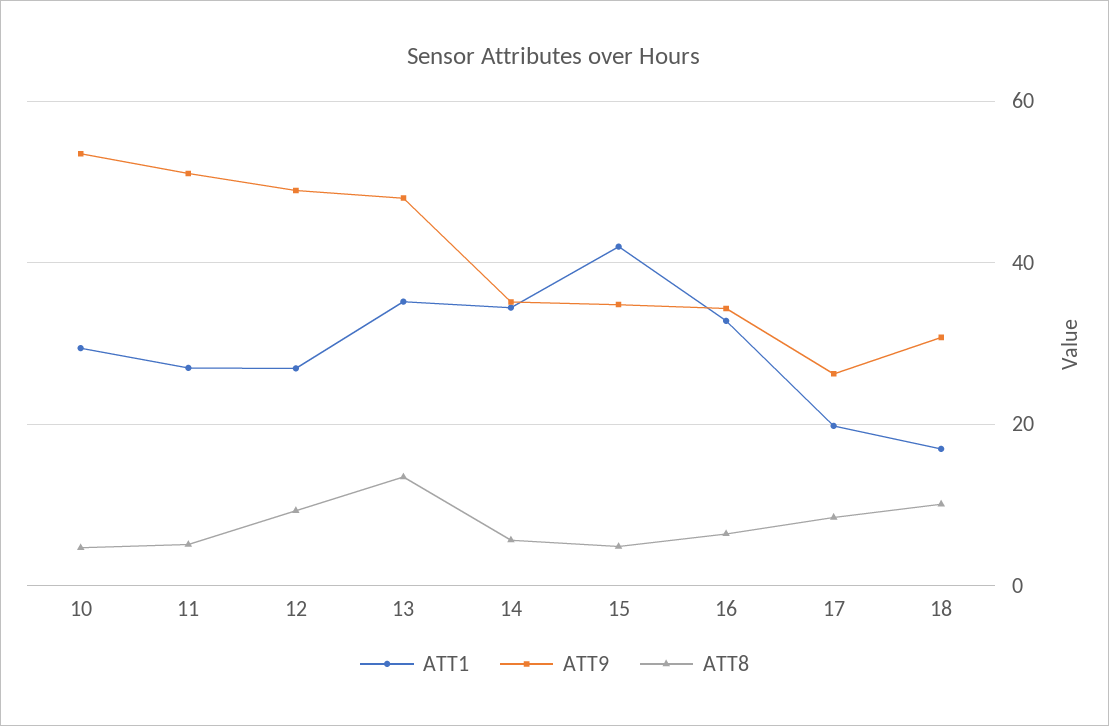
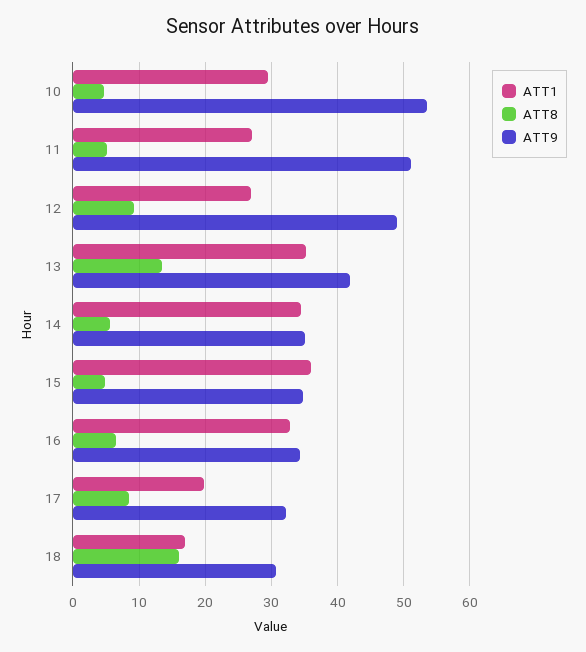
  {
    "ATT1": {
      "10": 29,
      "11": 27,
      "12": 27,
      "13": 35,
      "14": 34,
-     "15": 42,
+     "15": 36,
      "16": 33,
      "17": 20,
      "18": 17
    },
    "ATT9": {
      "10": 54,
      "11": 51,
      "12": 49,
-     "13": 48,
+     "13": 42,
      "14": 35,
      "15": 35,
      "16": 34,
-     "17": 26,
+     "17": 32,
      "18": 31
    },
    "ATT8": {
      "10": 5,
      "11": 5,
      "12": 9,
      "13": 13,
      "14": 6,
      "15": 5,
      "16": 6,
      "17": 8,
-     "18": 10
+     "18": 16
    }
  }

